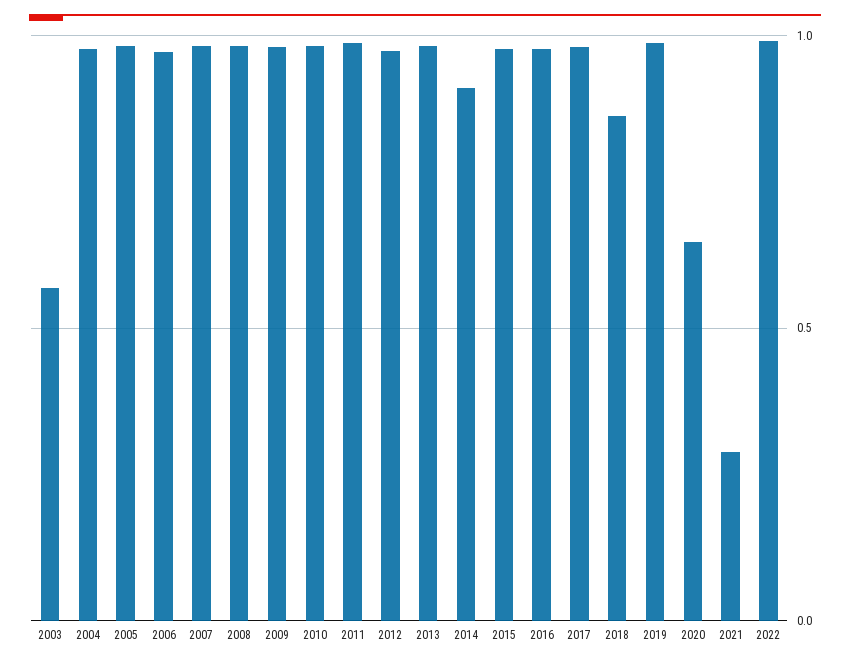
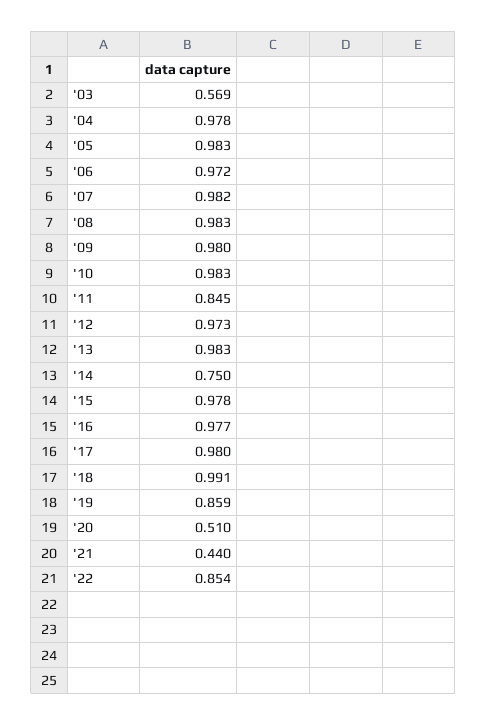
  {
    "2003": 0.569,
    "2004": 0.978,
    "2005": 0.983,
    "2006": 0.972,
    "2007": 0.982,
    "2008": 0.983,
    "2009": 0.98,
    "2010": 0.983,
-   "2011": 1,
+   "2011": 0.845,
    "2012": 0.973,
    "2013": 0.983,
-   "2014": 0.9,
+   "2014": 0.75,
    "2015": 0.978,
    "2016": 0.977,
    "2017": 0.98,
-   "2018": 0.85,
+   "2018": 0.991,
-   "2019": 1,
+   "2019": 0.859,
-   "2020": 0.65,
+   "2020": 0.51,
-   "2021": 0.3,
+   "2021": 0.44,
-   "2022": 1
+   "2022": 0.854
  }

